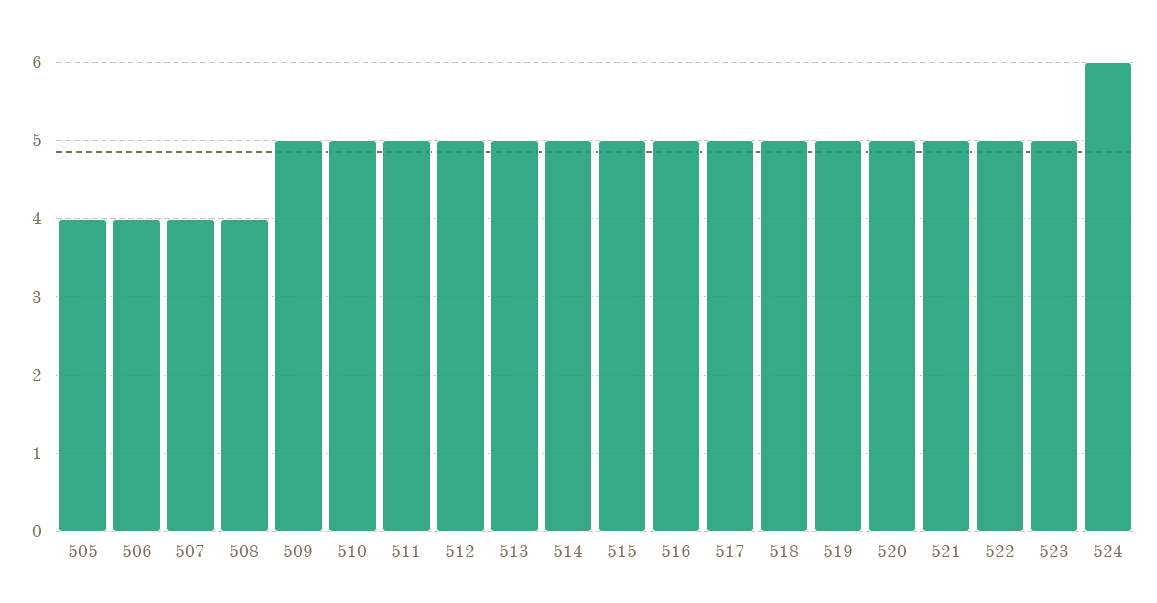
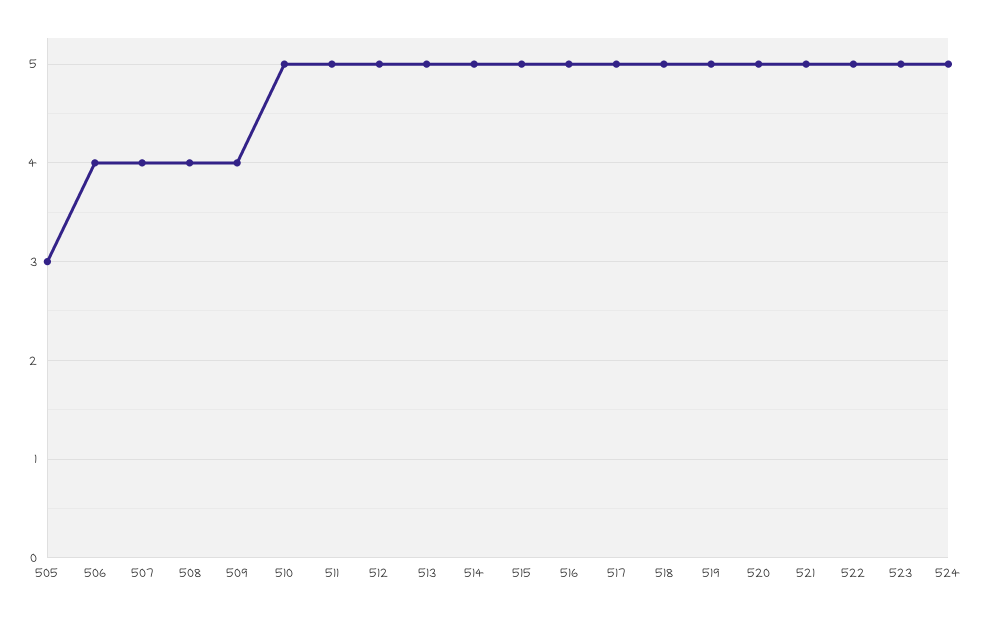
  {
-   "505": 4,
+   "505": 3,
    "506": 4,
    "507": 4,
    "508": 4,
-   "509": 5,
+   "509": 4,
    "510": 5,
    "511": 5,
    "512": 5,
    "513": 5,
    "514": 5,
    "515": 5,
    "516": 5,
    "517": 5,
    "518": 5,
    "519": 5,
    "520": 5,
    "521": 5,
    "522": 5,
    "523": 5,
-   "524": 6
+   "524": 5
  }

